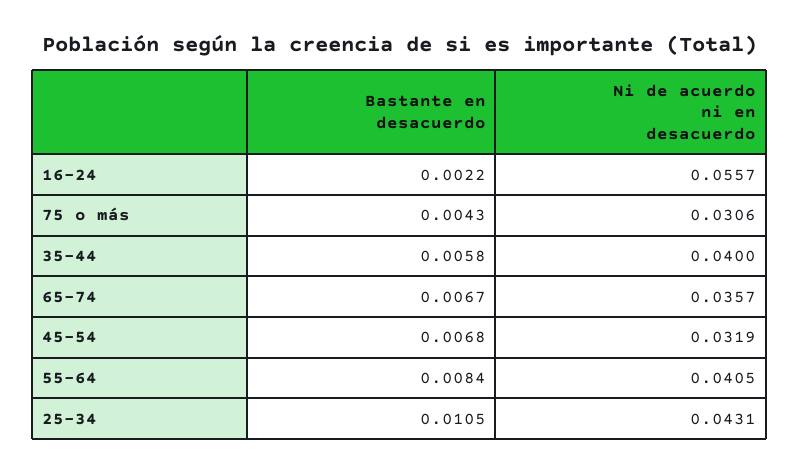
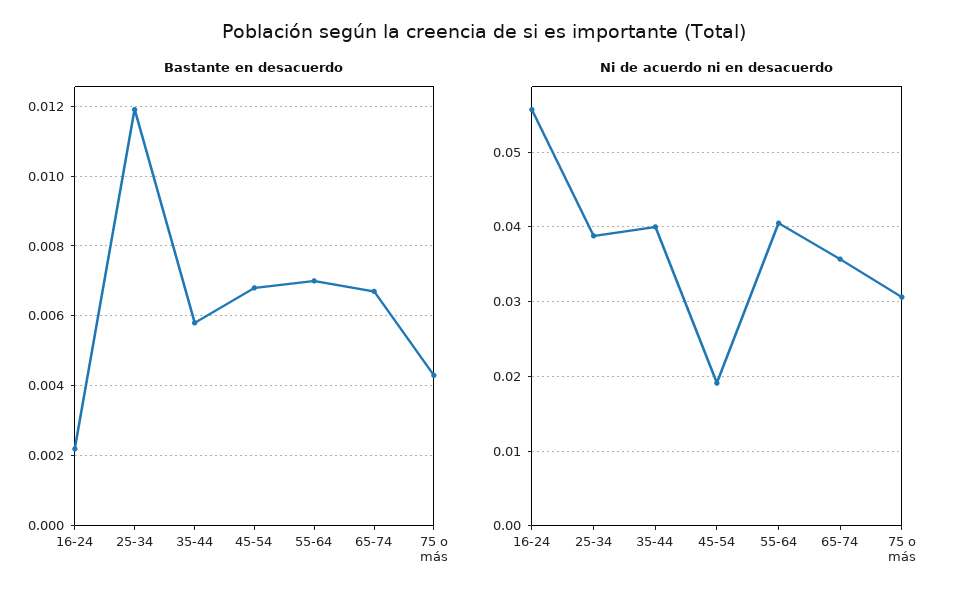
  {
    "Bastante en desacuerdo": {
      "16-24": 0.0022,
      "75 o más": 0.0043,
      "35-44": 0.0058,
      "65-74": 0.0067,
      "45-54": 0.0068,
-     "55-64": 0.0084,
+     "55-64": 0.007,
-     "25-34": 0.0105
+     "25-34": 0.012
    },
    "Ni de acuerdo ni en desacuerdo": {
      "16-24": 0.0557,
      "75 o más": 0.0306,
      "35-44": 0.04,
      "65-74": 0.0357,
-     "45-54": 0.0319,
+     "45-54": 0.019,
      "55-64": 0.0405,
-     "25-34": 0.0431
+     "25-34": 0.039
    }
  }

